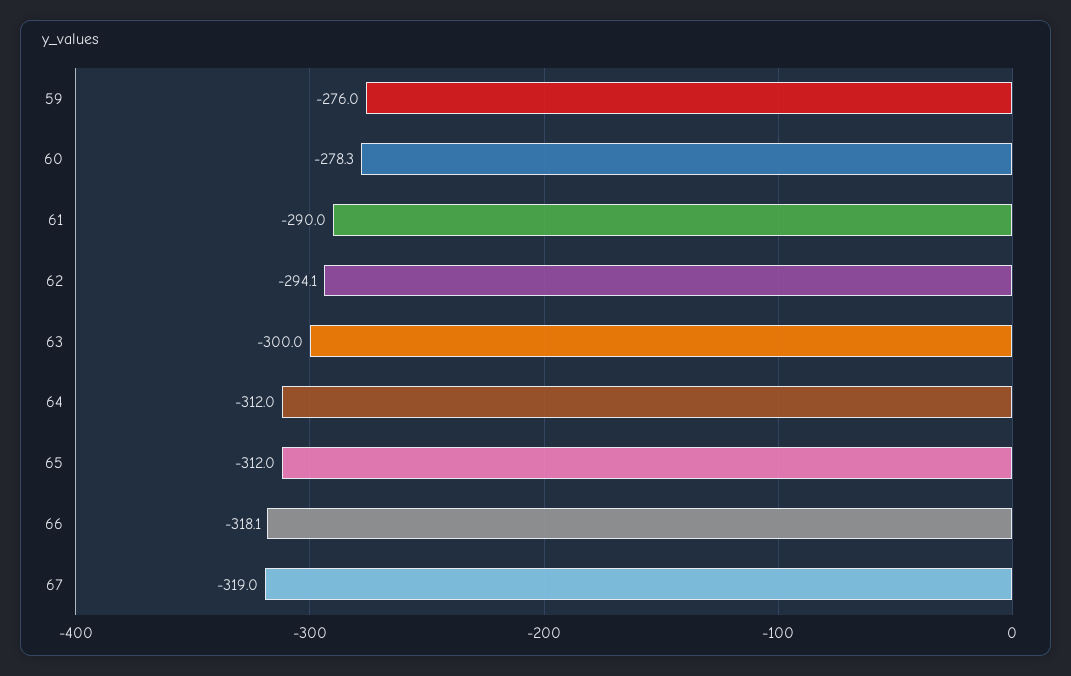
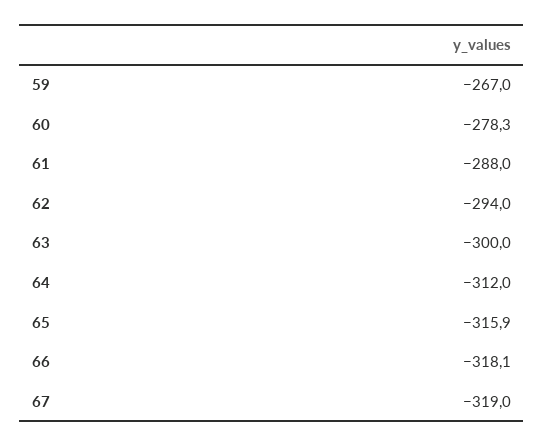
  {
-   "59": -276,
+   "59": -267,
    "60": -278.3,
-   "61": -290,
+   "61": -288,
-   "62": -294.1,
+   "62": -294,
    "63": -300,
    "64": -312,
-   "65": -312,
+   "65": -315.9,
    "66": -318.1,
    "67": -319
  }

